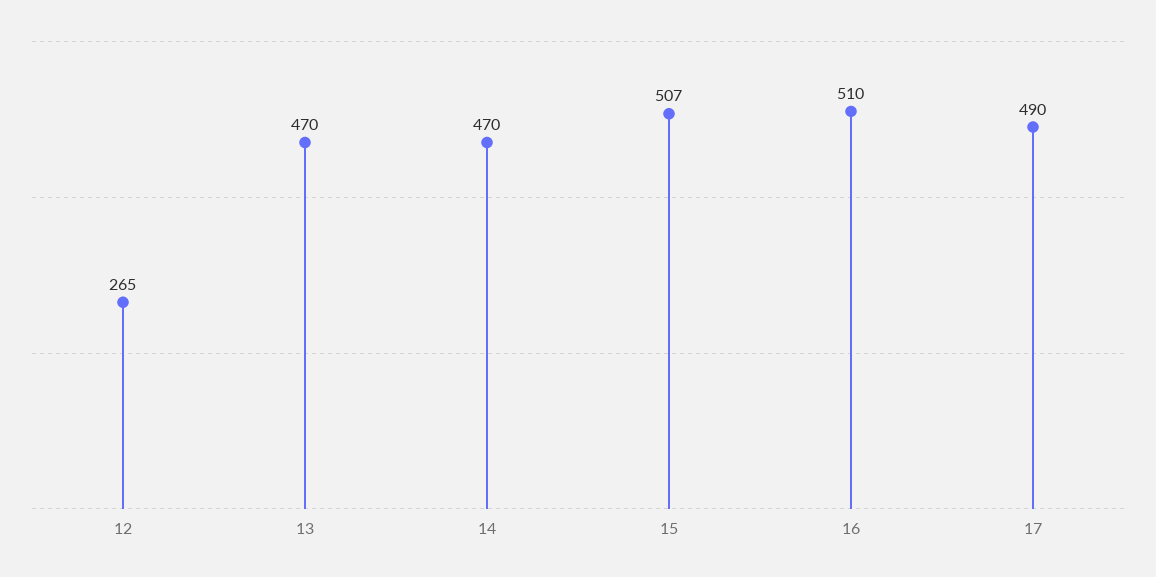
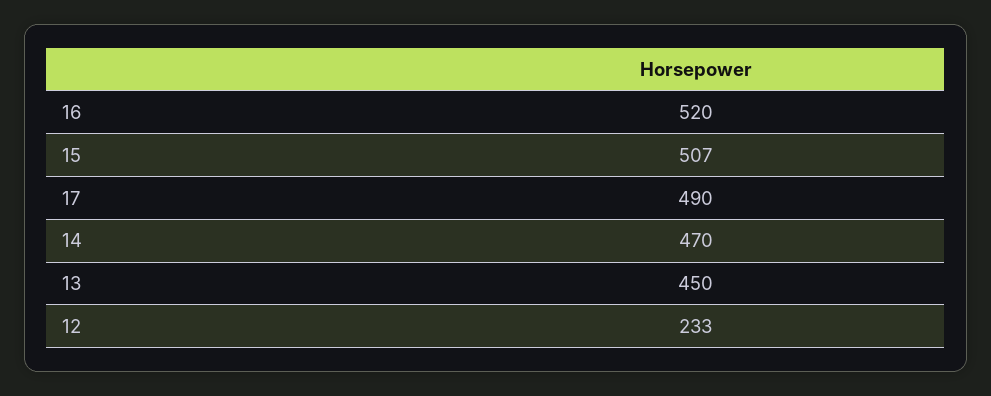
  {
-   "12": 265,
+   "12": 233,
-   "13": 470,
+   "13": 450,
    "14": 470,
    "15": 507,
-   "16": 510,
+   "16": 520,
    "17": 490
  }

